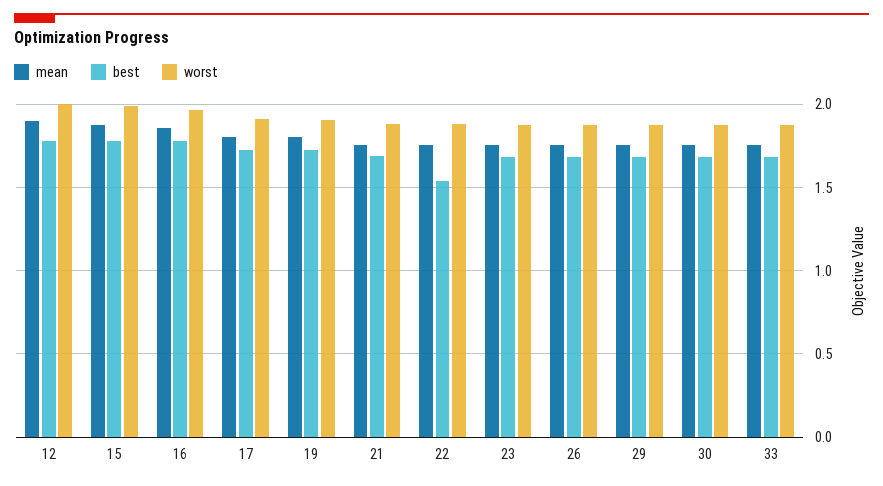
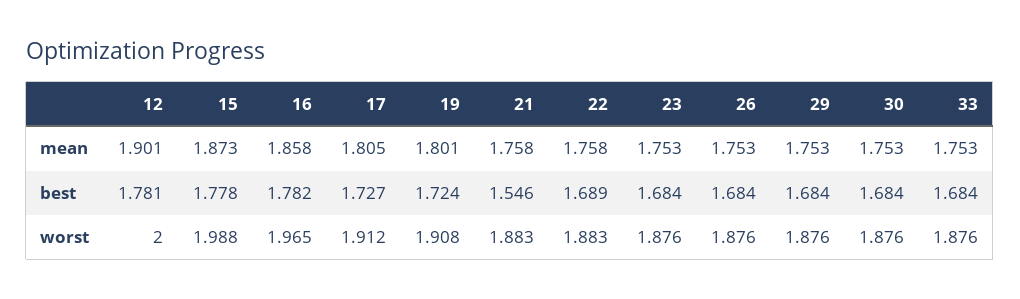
  {
    "mean": {
      "12": 1.901,
      "15": 1.873,
      "16": 1.858,
      "17": 1.805,
      "19": 1.801,
      "21": 1.758,
      "22": 1.758,
      "23": 1.753,
      "26": 1.753,
      "29": 1.753,
      "30": 1.753,
      "33": 1.753
    },
    "best": {
      "12": 1.781,
      "15": 1.778,
      "16": 1.782,
      "17": 1.727,
      "19": 1.724,
-     "21": 1.7,
+     "21": 1.546,
-     "22": 1.55,
+     "22": 1.689,
      "23": 1.684,
      "26": 1.684,
      "29": 1.684,
      "30": 1.684,
      "33": 1.684
    },
    "worst": {
      "12": 2,
      "15": 1.988,
      "16": 1.965,
      "17": 1.912,
      "19": 1.908,
      "21": 1.883,
      "22": 1.883,
      "23": 1.876,
      "26": 1.876,
      "29": 1.876,
      "30": 1.876,
      "33": 1.876
    }
  }

